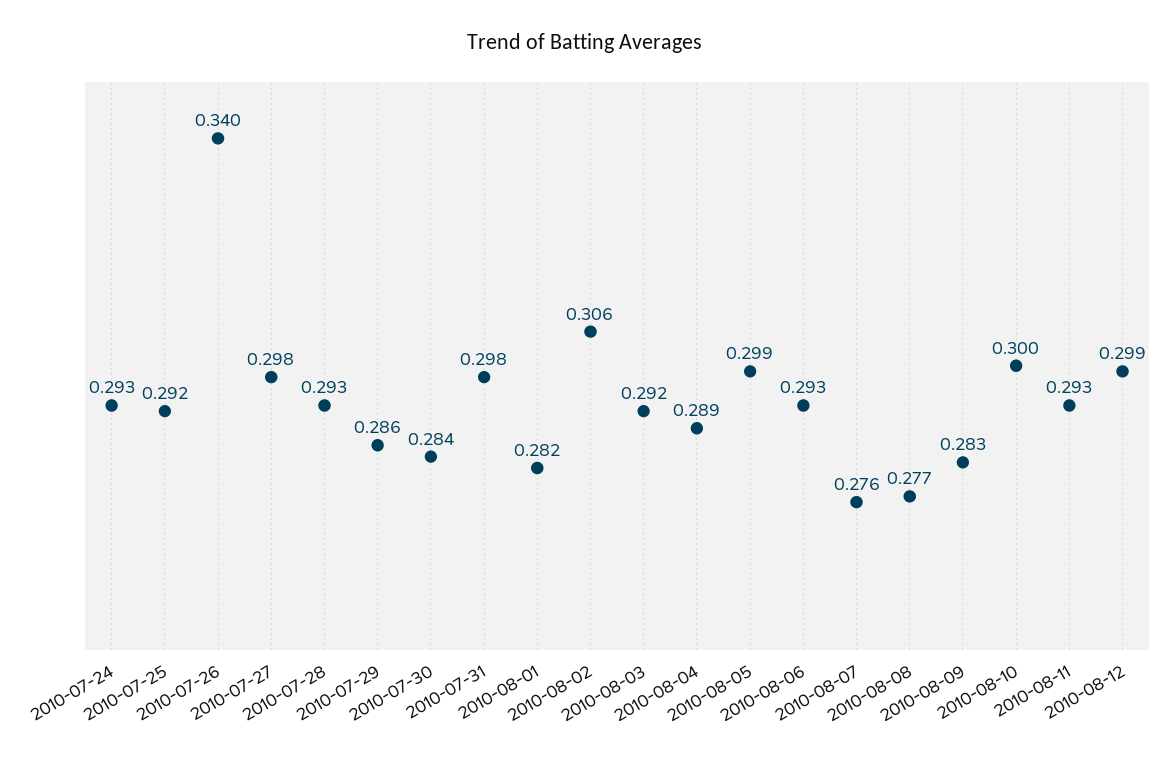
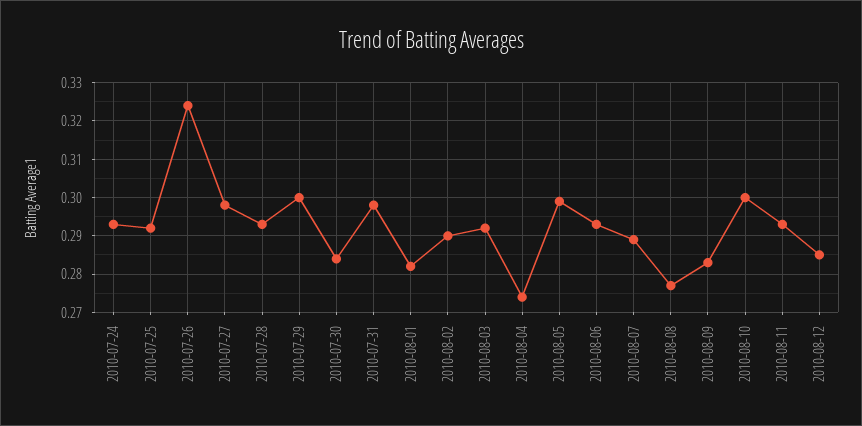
  {
    "2010-07-24": 0.293,
    "2010-07-25": 0.292,
-   "2010-07-26": 0.34,
+   "2010-07-26": 0.325,
    "2010-07-27": 0.298,
    "2010-07-28": 0.293,
-   "2010-07-29": 0.286,
+   "2010-07-29": 0.3,
    "2010-07-30": 0.284,
    "2010-07-31": 0.298,
    "2010-08-01": 0.282,
-   "2010-08-02": 0.306,
+   "2010-08-02": 0.29,
    "2010-08-03": 0.292,
-   "2010-08-04": 0.289,
+   "2010-08-04": 0.275,
    "2010-08-05": 0.299,
    "2010-08-06": 0.293,
-   "2010-08-07": 0.276,
+   "2010-08-07": 0.29,
    "2010-08-08": 0.277,
    "2010-08-09": 0.283,
    "2010-08-10": 0.3,
    "2010-08-11": 0.293,
-   "2010-08-12": 0.299
+   "2010-08-12": 0.285
  }

